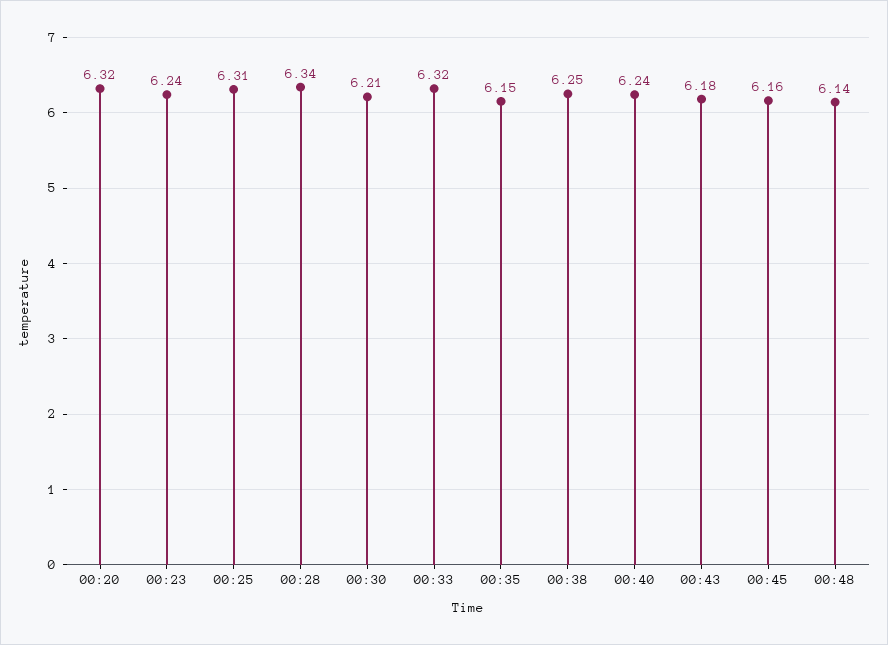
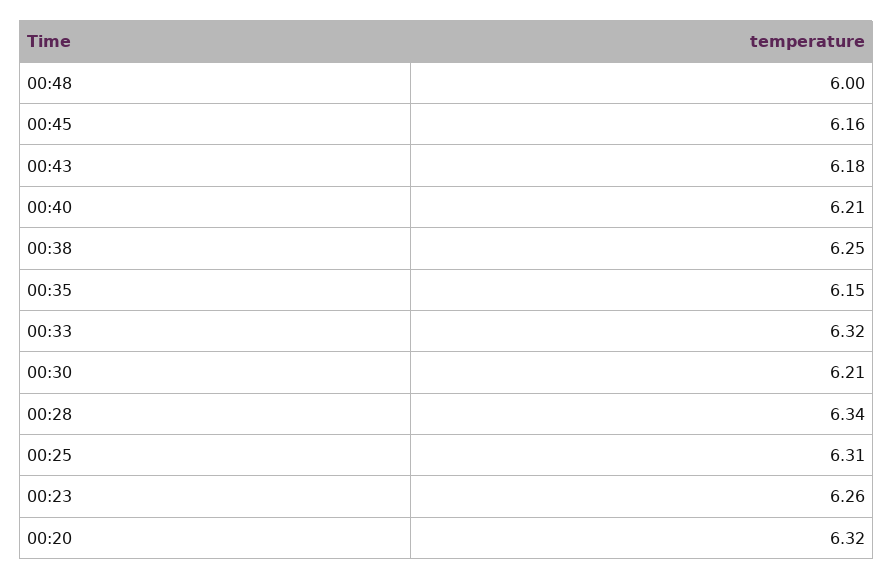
  {
    "00:20": 6.32,
-   "00:23": 6.24,
+   "00:23": 6.26,
    "00:25": 6.31,
    "00:28": 6.34,
    "00:30": 6.21,
    "00:33": 6.32,
    "00:35": 6.15,
    "00:38": 6.25,
-   "00:40": 6.24,
+   "00:40": 6.21,
    "00:43": 6.18,
    "00:45": 6.16,
-   "00:48": 6.14
+   "00:48": 6
  }

